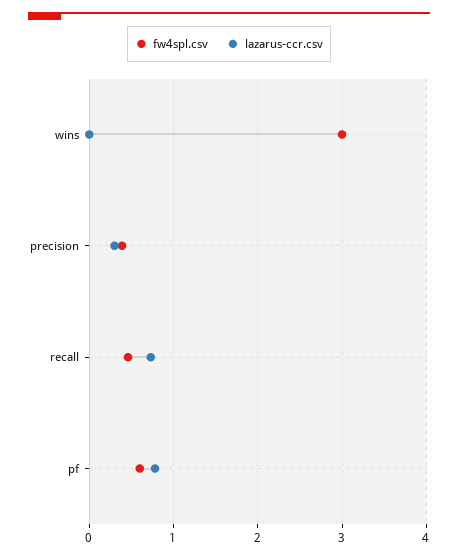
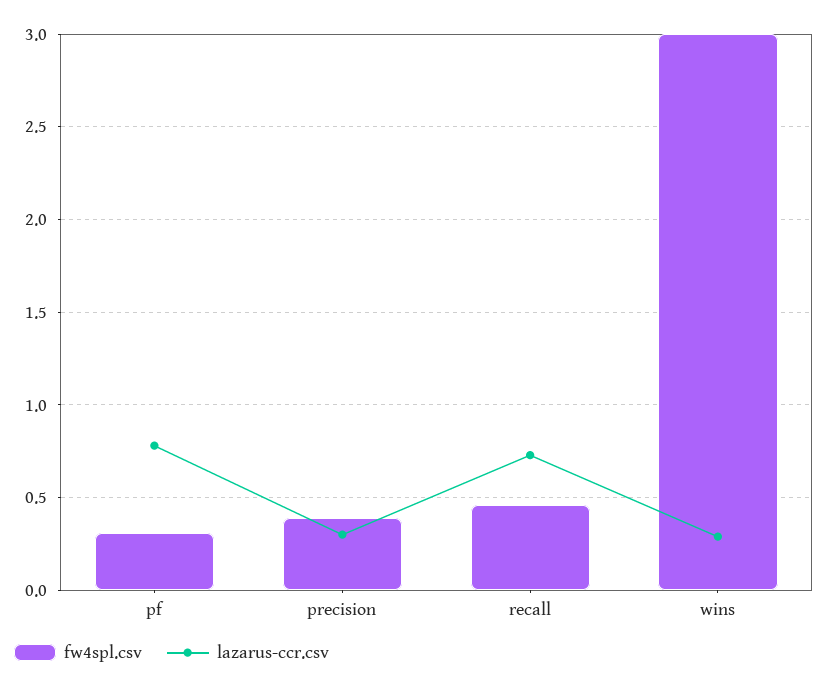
  {
    "fw4spl.csv": {
      "wins": 3,
      "precision": 0.4,
      "recall": 0.45,
-     "pf": 0.6
+     "pf": 0.3
    },
    "lazarus-ccr.csv": {
-     "wins": 0,
+     "wins": 0.3,
      "precision": 0.3,
      "recall": 0.75,
      "pf": 0.8
    }
  }

